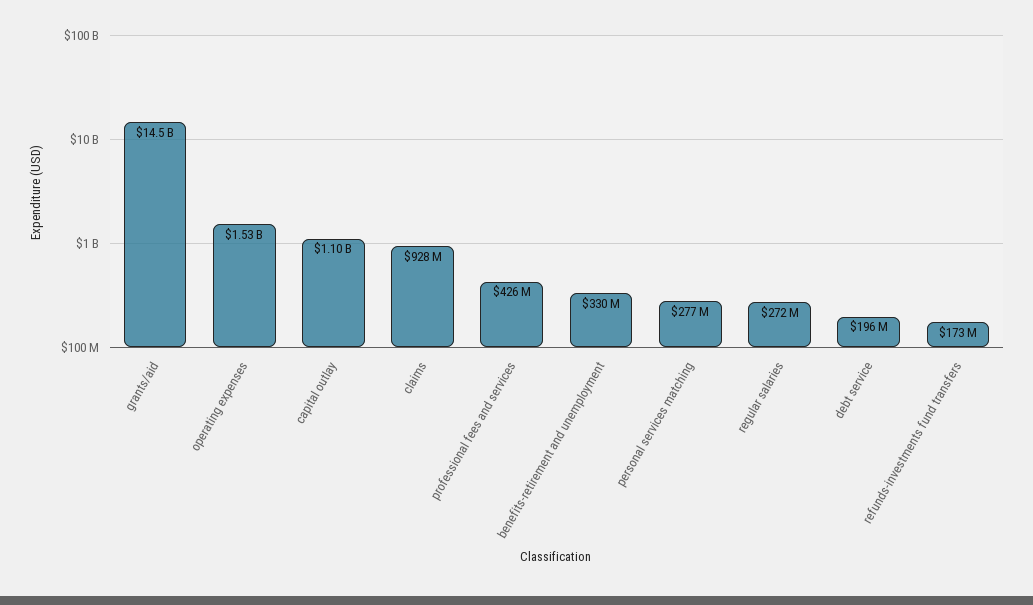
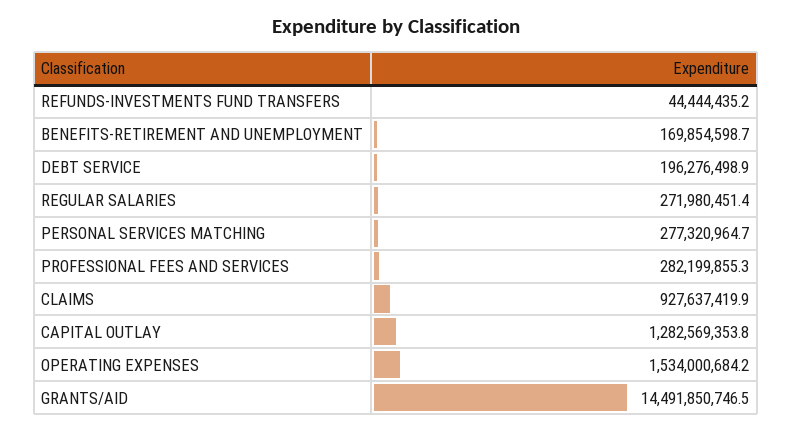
  {
    "grants/aid": 14491850746.5,
    "operating expenses": 1534000684.2,
-   "capital outlay": 1100000000,
+   "capital outlay": 1282569353.8,
    "claims": 927637419.9,
-   "professional fees and services": 426000000,
+   "professional fees and services": 282199855.3,
-   "benefits-retirement and unemployment": 330000000,
+   "benefits-retirement and unemployment": 169854598.7,
    "personal services matching": 277320964.7,
    "regular salaries": 271980451.4,
    "debt service": 196276498.9,
-   "refunds-investments fund transfers": 173000000
+   "refunds-investments fund transfers": 44444435.2
  }

